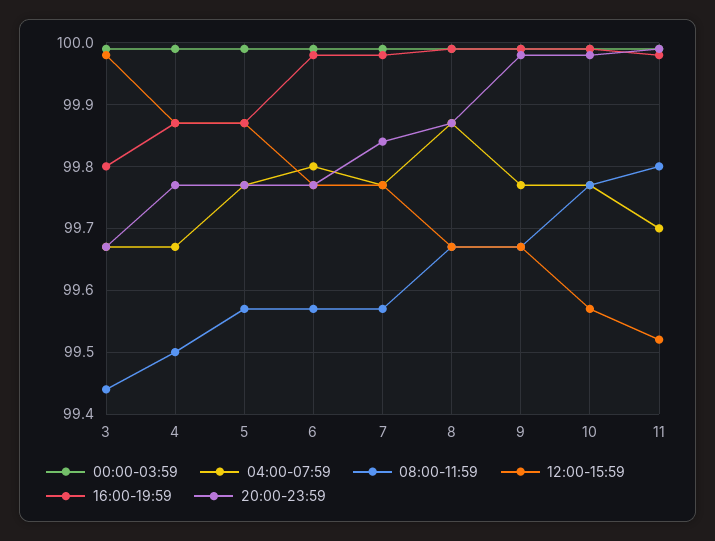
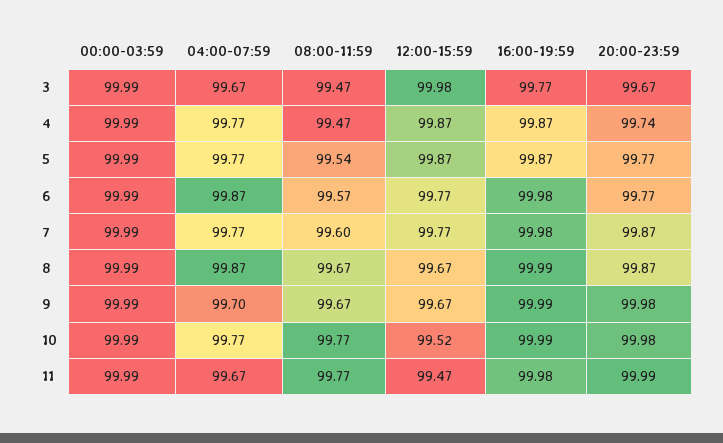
  {
    "00:00-03:59": {
      "3": 99.99,
      "4": 99.99,
      "5": 99.99,
      "6": 99.99,
      "7": 99.99,
      "8": 99.99,
      "9": 99.99,
      "10": 99.99,
      "11": 99.99
    },
    "04:00-07:59": {
      "3": 99.67,
-     "4": 99.67,
+     "4": 99.77,
      "5": 99.77,
-     "6": 99.8,
+     "6": 99.87,
      "7": 99.77,
      "8": 99.87,
-     "9": 99.77,
+     "9": 99.7,
      "10": 99.77,
-     "11": 99.7
+     "11": 99.67
    },
    "08:00-11:59": {
-     "3": 99.44,
+     "3": 99.47,
-     "4": 99.5,
+     "4": 99.47,
-     "5": 99.57,
+     "5": 99.54,
      "6": 99.57,
-     "7": 99.57,
+     "7": 99.6,
      "8": 99.67,
      "9": 99.67,
      "10": 99.77,
-     "11": 99.8
+     "11": 99.77
    },
    "12:00-15:59": {
      "3": 99.98,
      "4": 99.87,
      "5": 99.87,
      "6": 99.77,
      "7": 99.77,
      "8": 99.67,
      "9": 99.67,
-     "10": 99.57,
+     "10": 99.52,
-     "11": 99.52
+     "11": 99.47
    },
    "16:00-19:59": {
-     "3": 99.8,
+     "3": 99.77,
      "4": 99.87,
      "5": 99.87,
      "6": 99.98,
      "7": 99.98,
      "8": 99.99,
      "9": 99.99,
      "10": 99.99,
      "11": 99.98
    },
    "20:00-23:59": {
      "3": 99.67,
-     "4": 99.77,
+     "4": 99.74,
      "5": 99.77,
      "6": 99.77,
-     "7": 99.84,
+     "7": 99.87,
      "8": 99.87,
      "9": 99.98,
      "10": 99.98,
      "11": 99.99
    }
  }

